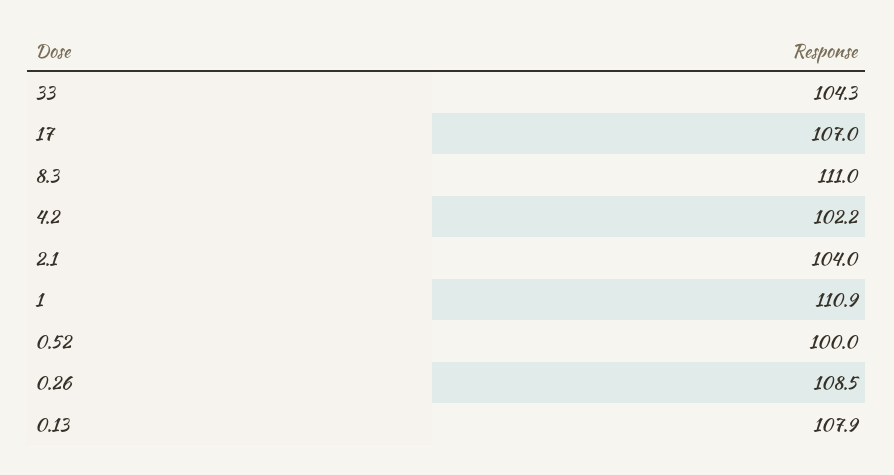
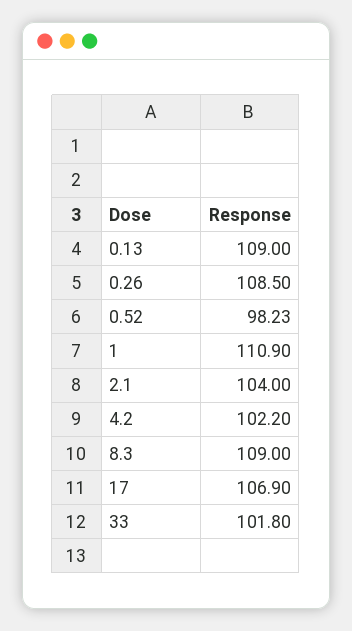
  {
-   "33": 104.3,
+   "33": 101.8,
-   "17": 107,
+   "17": 106.9,
-   "8.3": 111,
+   "8.3": 109,
    "4.2": 102.2,
    "2.1": 104,
    "1": 110.9,
-   "0.52": 100,
+   "0.52": 98.23,
    "0.26": 108.5,
-   "0.13": 107.9
+   "0.13": 109
  }

